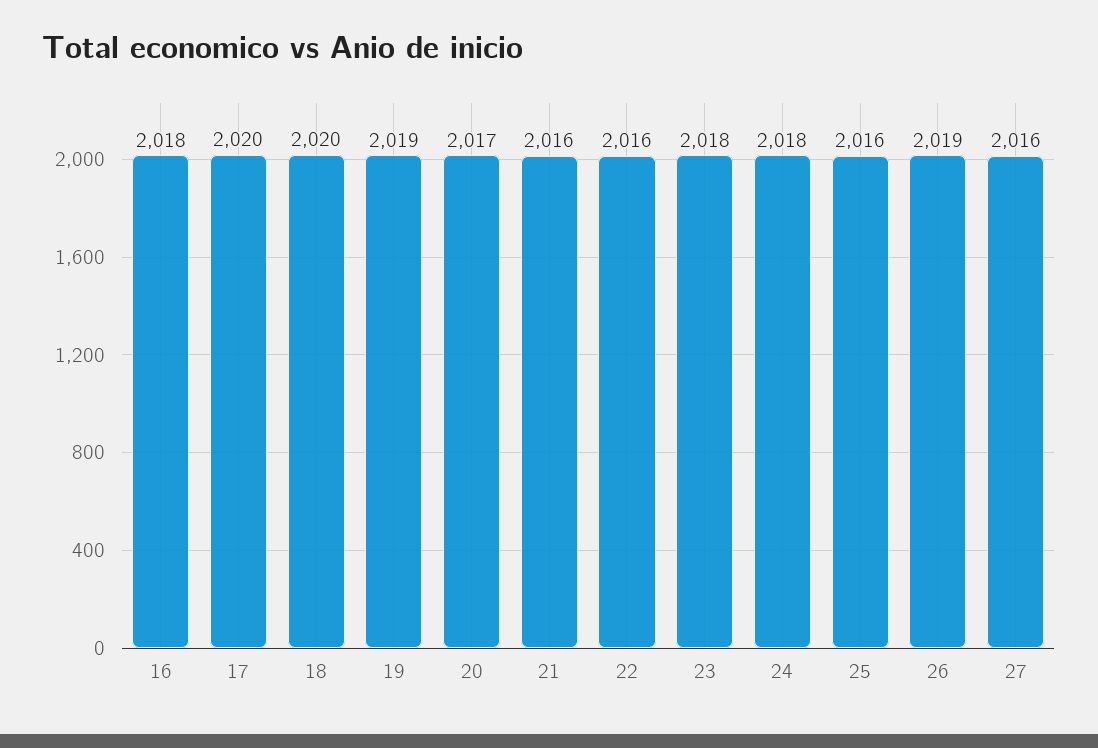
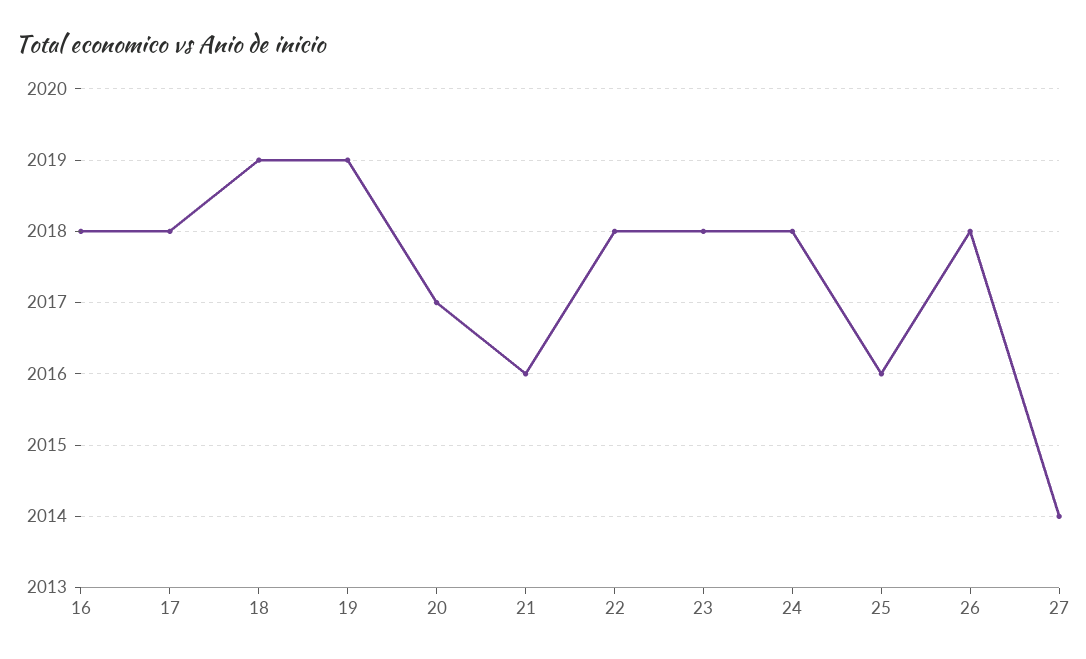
  {
    "16": 2018,
-   "17": 2020,
+   "17": 2018,
-   "18": 2020,
+   "18": 2019,
    "19": 2019,
    "20": 2017,
    "21": 2016,
-   "22": 2016,
+   "22": 2018,
    "23": 2018,
    "24": 2018,
    "25": 2016,
-   "26": 2019,
+   "26": 2018,
-   "27": 2016
+   "27": 2014
  }

